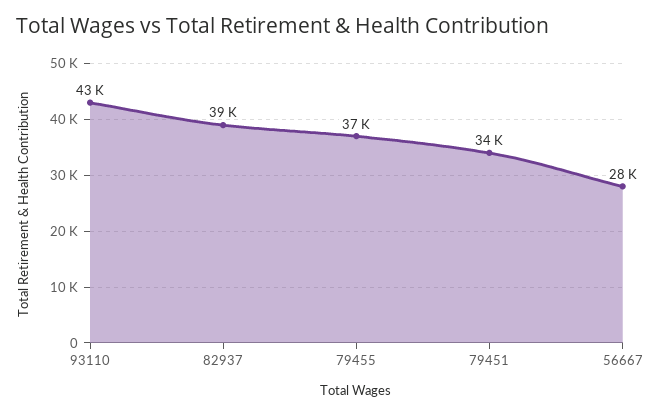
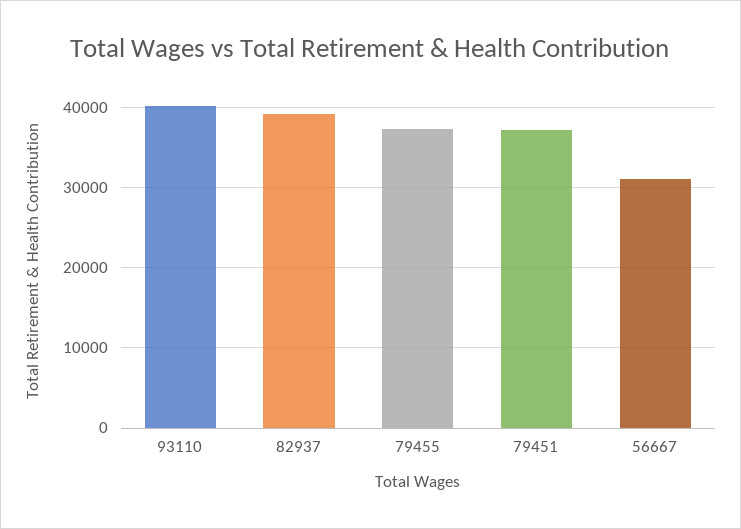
  {
-   "93110": 43000,
+   "93110": 40000,
    "82937": 39000,
    "79455": 37000,
-   "79451": 34000,
+   "79451": 37000,
-   "56667": 28000
+   "56667": 31000
  }

